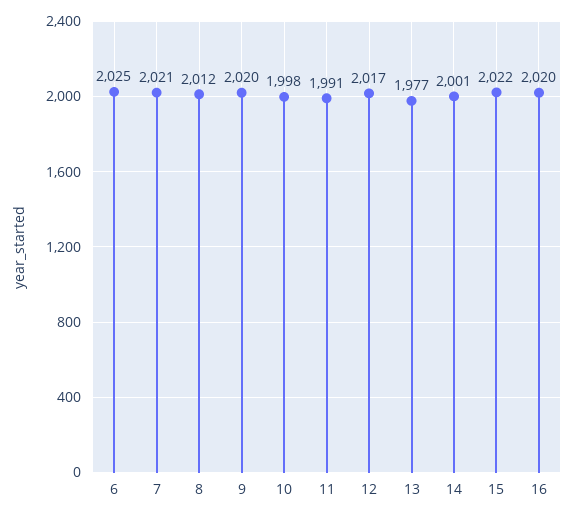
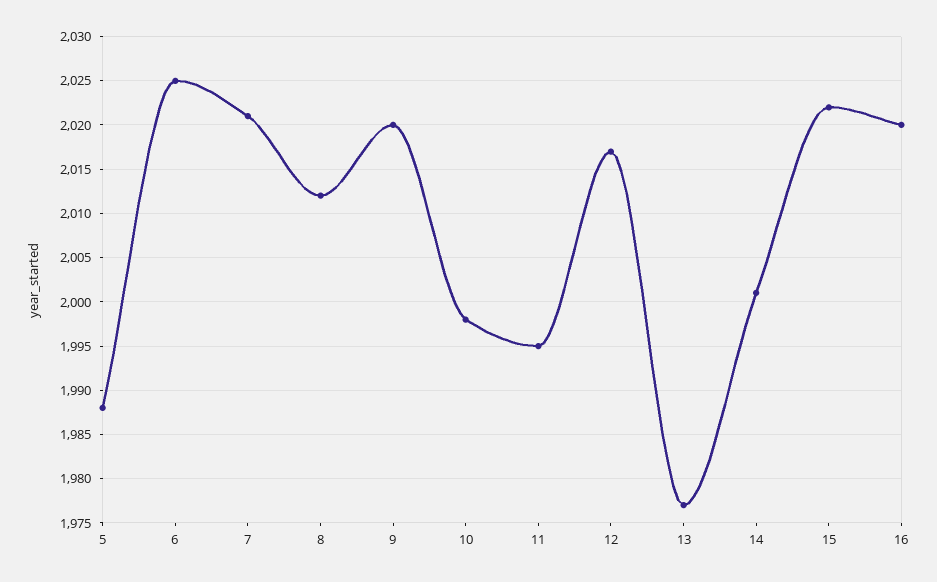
  {
    "6": 2025,
    "7": 2021,
    "8": 2012,
    "9": 2020,
    "10": 1998,
-   "11": 1991,
+   "11": 1995,
    "12": 2017,
    "13": 1977,
    "14": 2001,
    "15": 2022,
-   "16": 2020
+   "16": 2020,
+   "5": 1988
  }

